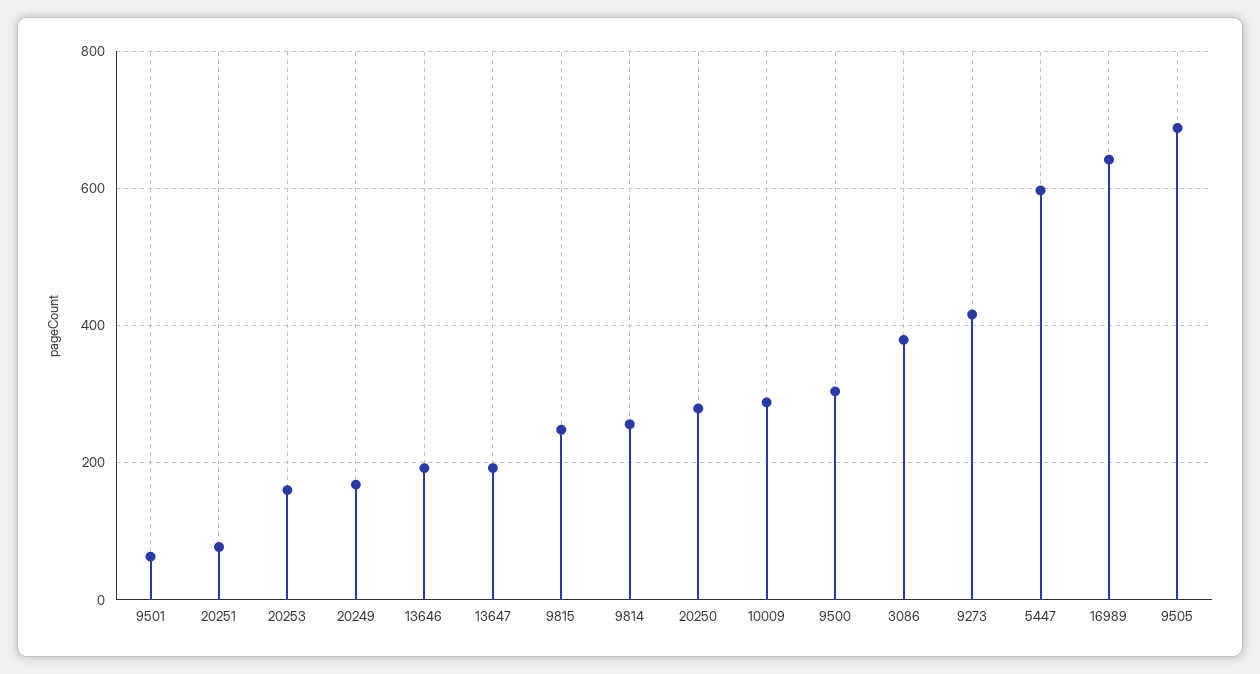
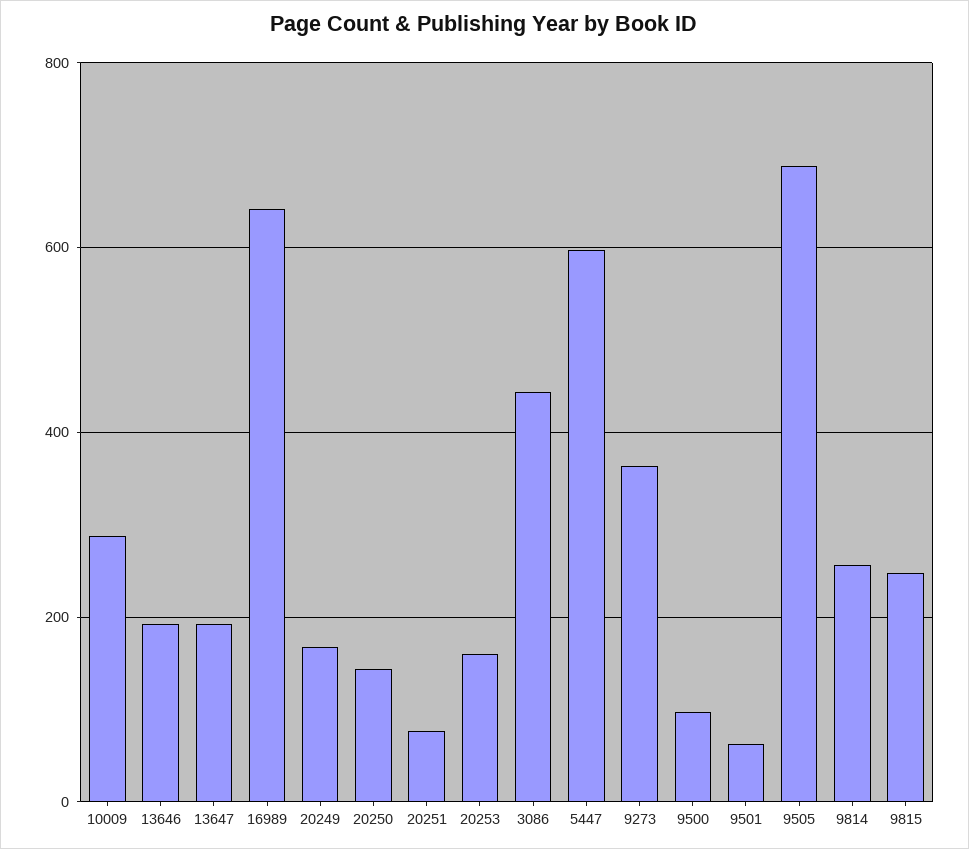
  {
    "9501": 60,
    "20251": 80,
    "20253": 160,
    "20249": 160,
    "13646": 200,
    "13647": 200,
    "9815": 240,
    "9814": 260,
-   "20250": 280,
+   "20250": 140,
    "10009": 280,
-   "9500": 300,
+   "9500": 100,
-   "3086": 380,
+   "3086": 440,
-   "9273": 420,
+   "9273": 360,
    "5447": 600,
    "16989": 640,
    "9505": 680
  }

